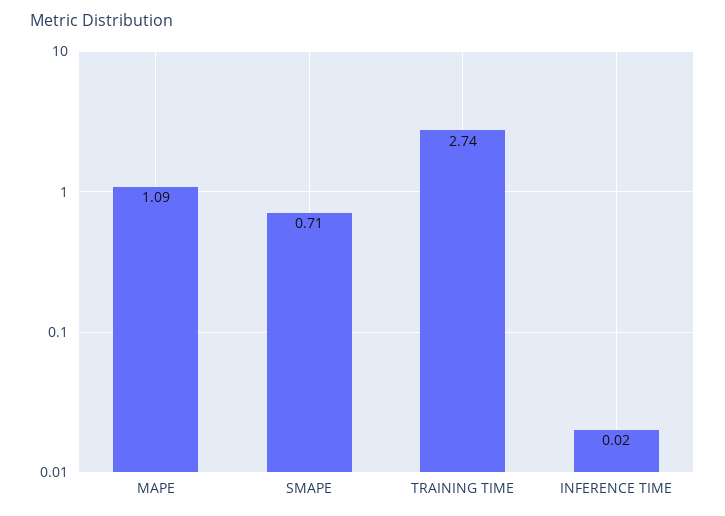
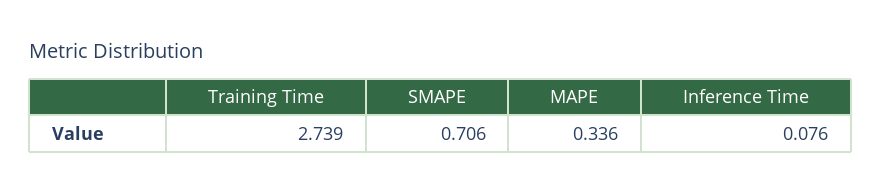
  {
-   "MAPE": 1.09,
+   "MAPE": 0.336,
    "SMAPE": 0.706,
    "TRAINING TIME": 2.739,
-   "INFERENCE TIME": 0.02
+   "INFERENCE TIME": 0.076
  }

